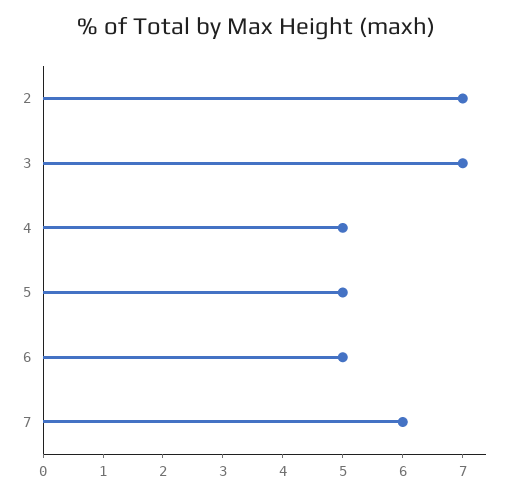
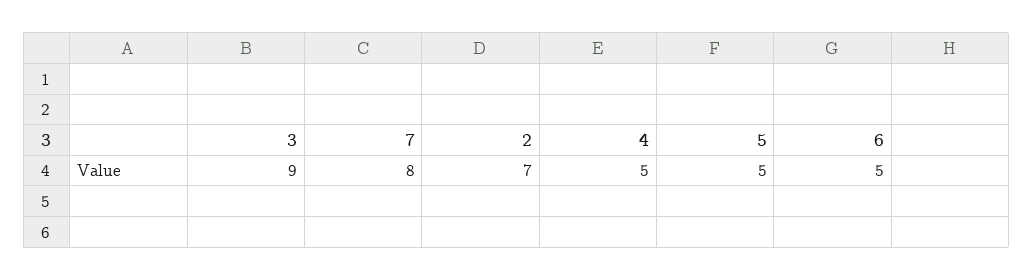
  {
    "2": 7,
-   "3": 7,
+   "3": 9,
    "4": 5,
    "5": 5,
    "6": 5,
-   "7": 6
+   "7": 8
  }

